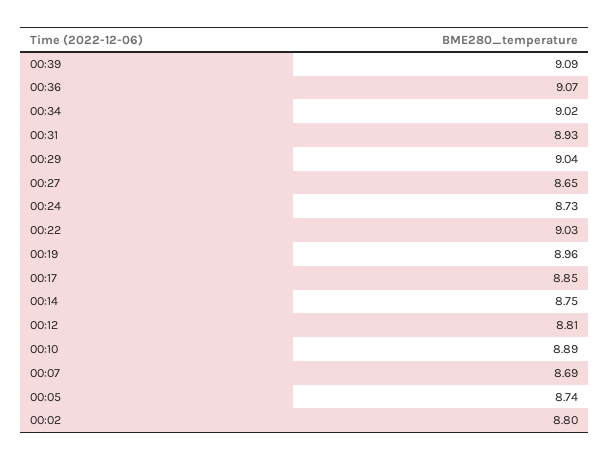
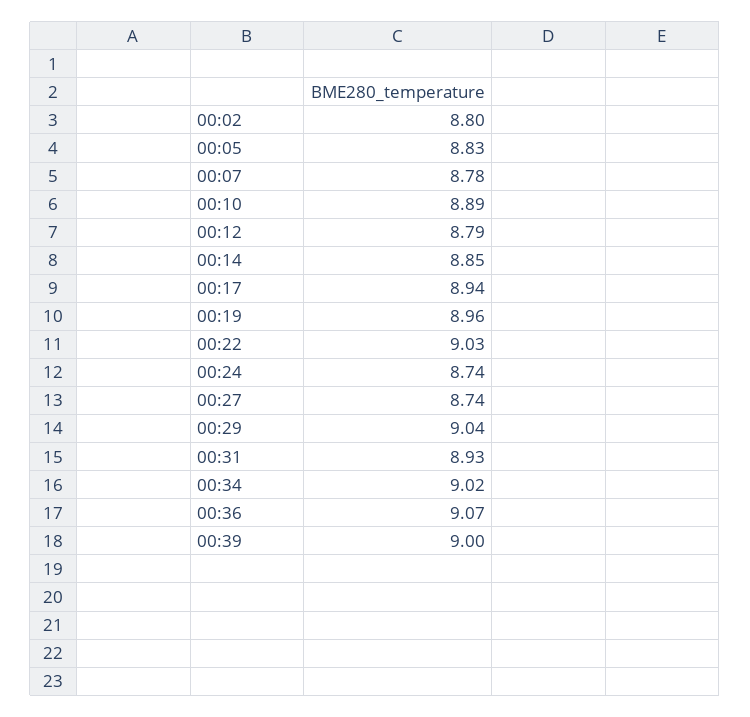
  {
-   "00:39": 9.09,
+   "00:39": 9,
    "00:36": 9.07,
    "00:34": 9.02,
    "00:31": 8.93,
    "00:29": 9.04,
-   "00:27": 8.65,
+   "00:27": 8.74,
-   "00:24": 8.73,
+   "00:24": 8.74,
    "00:22": 9.03,
    "00:19": 8.96,
-   "00:17": 8.85,
+   "00:17": 8.94,
-   "00:14": 8.75,
+   "00:14": 8.85,
-   "00:12": 8.81,
+   "00:12": 8.79,
    "00:10": 8.89,
-   "00:07": 8.69,
+   "00:07": 8.78,
-   "00:05": 8.74,
+   "00:05": 8.83,
    "00:02": 8.8
  }

